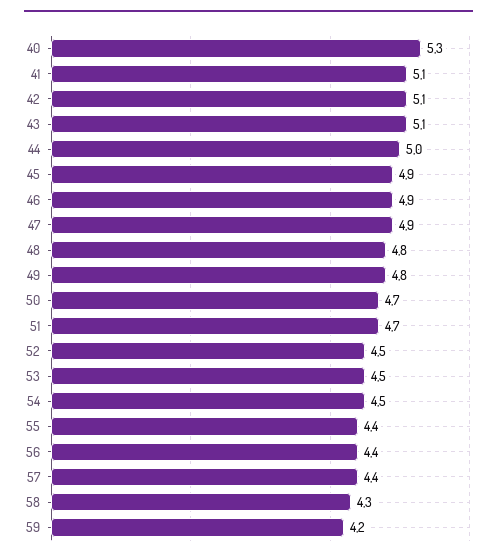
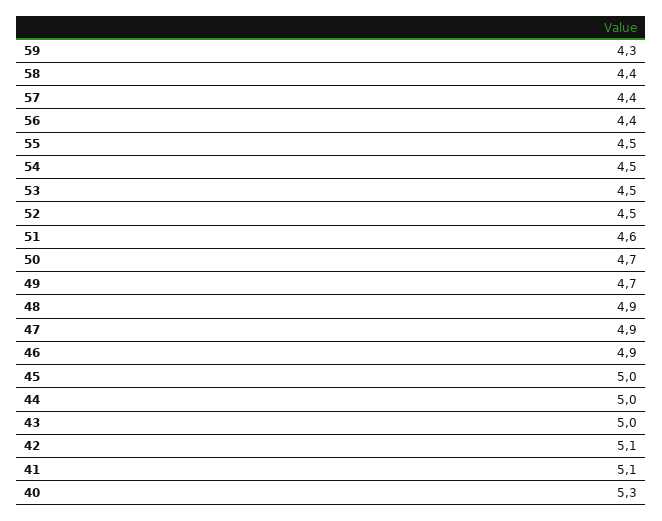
  {
    "40": 5.3,
    "41": 5.1,
    "42": 5.1,
-   "43": 5.1,
+   "43": 5,
    "44": 5,
-   "45": 4.9,
+   "45": 5,
    "46": 4.9,
    "47": 4.9,
-   "48": 4.8,
+   "48": 4.9,
-   "49": 4.8,
+   "49": 4.7,
    "50": 4.7,
-   "51": 4.7,
+   "51": 4.6,
    "52": 4.5,
    "53": 4.5,
    "54": 4.5,
-   "55": 4.4,
+   "55": 4.5,
    "56": 4.4,
    "57": 4.4,
-   "58": 4.3,
+   "58": 4.4,
-   "59": 4.2
+   "59": 4.3
  }

